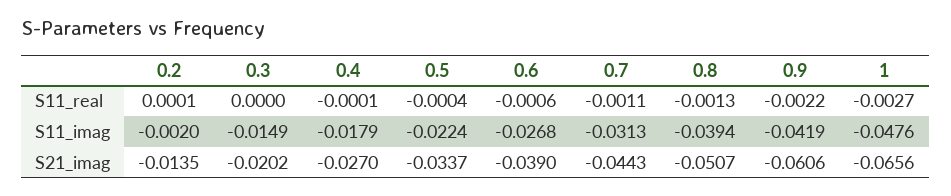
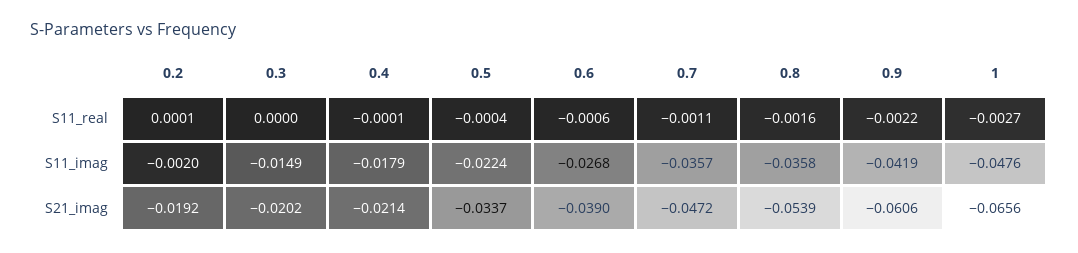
  {
    "0.2": {
      "S11_real": 0.0001,
      "S11_imag": -0.002,
-     "S21_imag": -0.0135
+     "S21_imag": -0.0192
    },
    "0.3": {
      "S11_real": 0,
      "S11_imag": -0.0149,
      "S21_imag": -0.0202
    },
    "0.4": {
      "S11_real": -0.0001,
      "S11_imag": -0.0179,
-     "S21_imag": -0.027
+     "S21_imag": -0.0214
    },
    "0.5": {
      "S11_real": -0.0004,
      "S11_imag": -0.0224,
      "S21_imag": -0.0337
    },
    "0.6": {
      "S11_real": -0.0006,
      "S11_imag": -0.0268,
      "S21_imag": -0.039
    },
    "0.7": {
      "S11_real": -0.0011,
-     "S11_imag": -0.0313,
+     "S11_imag": -0.0357,
-     "S21_imag": -0.0443
+     "S21_imag": -0.0472
    },
    "0.8": {
-     "S11_real": -0.0013,
+     "S11_real": -0.0016,
-     "S11_imag": -0.0394,
+     "S11_imag": -0.0358,
-     "S21_imag": -0.0507
+     "S21_imag": -0.0539
    },
    "0.9": {
      "S11_real": -0.0022,
      "S11_imag": -0.0419,
      "S21_imag": -0.0606
    },
    "1": {
      "S11_real": -0.0027,
      "S11_imag": -0.0476,
      "S21_imag": -0.0656
    }
  }

